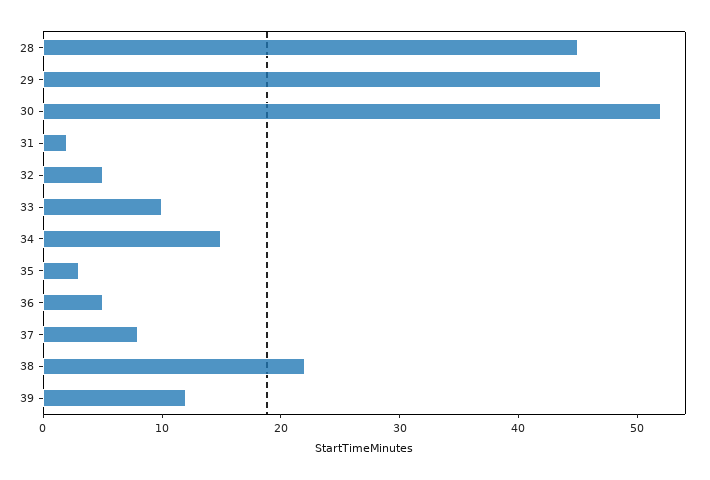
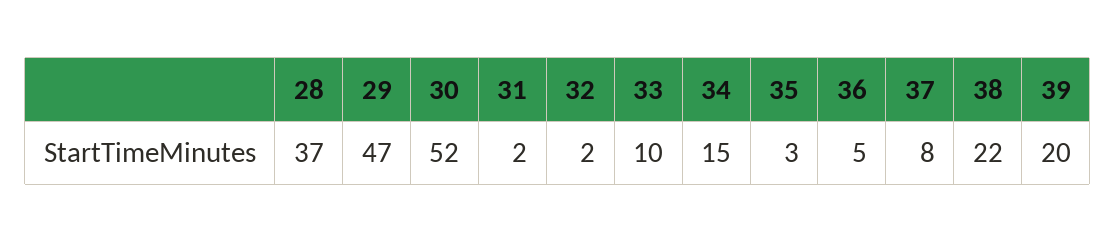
  {
-   "28": 45,
+   "28": 37,
    "29": 47,
    "30": 52,
    "31": 2,
-   "32": 5,
+   "32": 2,
    "33": 10,
    "34": 15,
    "35": 3,
    "36": 5,
    "37": 8,
    "38": 22,
-   "39": 12
+   "39": 20
  }

